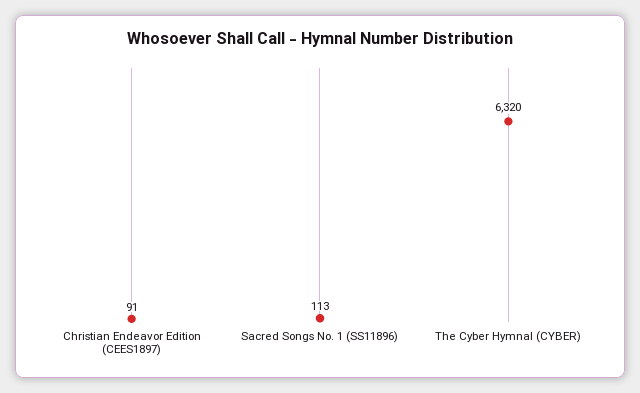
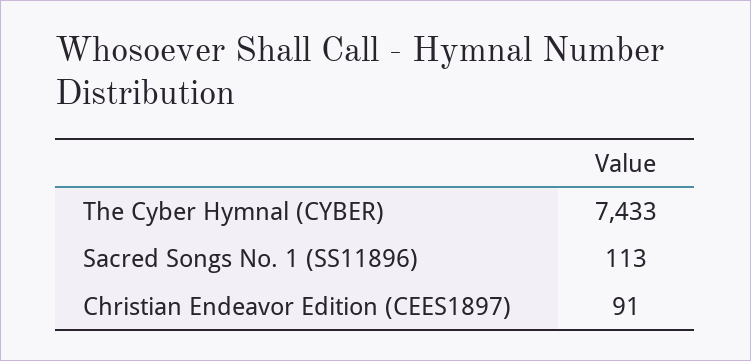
  {
    "Christian Endeavor Edition (CEES1897)": 91,
    "Sacred Songs No. 1 (SS11896)": 113,
-   "The Cyber Hymnal (CYBER)": 6320
+   "The Cyber Hymnal (CYBER)": 7433
  }

